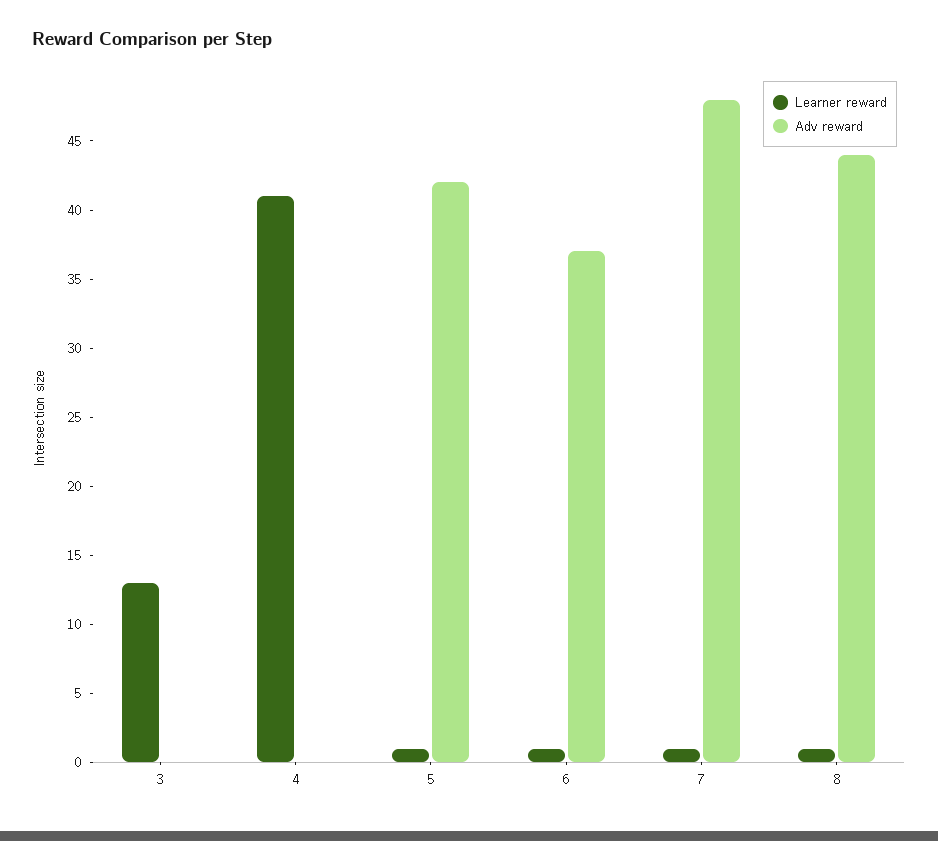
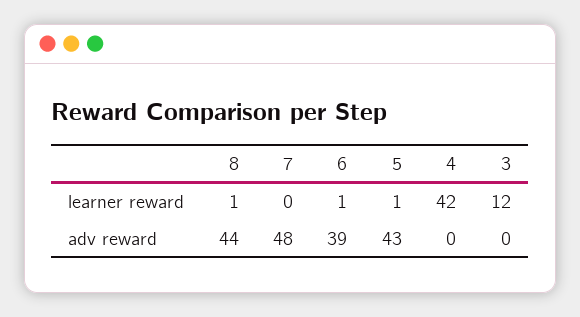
  {
    "Learner reward": {
-     "3": 13,
+     "3": 12,
-     "4": 41,
+     "4": 42,
      "5": 1,
      "6": 1,
-     "7": 1,
+     "7": 0,
      "8": 1
    },
    "Adv reward": {
      "3": 0,
      "4": 0,
-     "5": 42,
+     "5": 43,
-     "6": 37,
+     "6": 39,
      "7": 48,
      "8": 44
    }
  }

